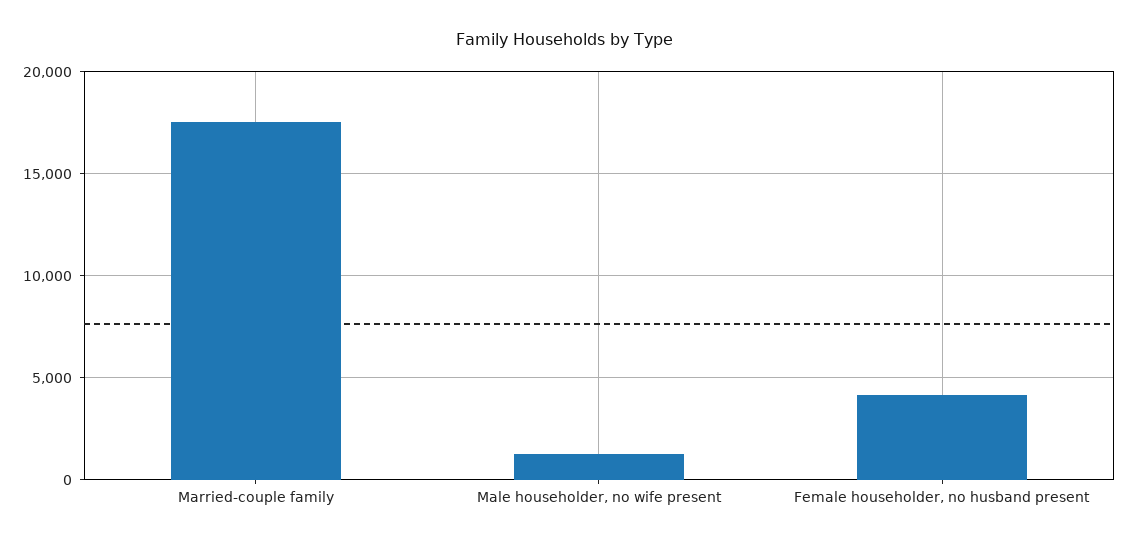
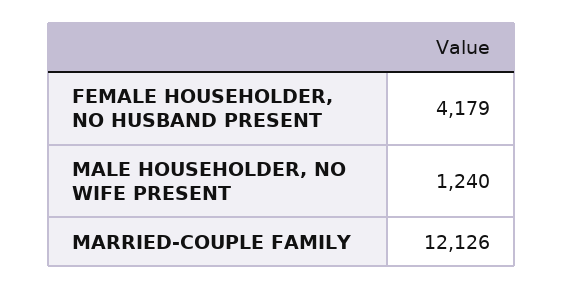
  {
-   "Married-couple family": 17500,
+   "Married-couple family": 12126,
    "Male householder, no wife present": 1240,
    "Female householder, no husband present": 4179
  }

